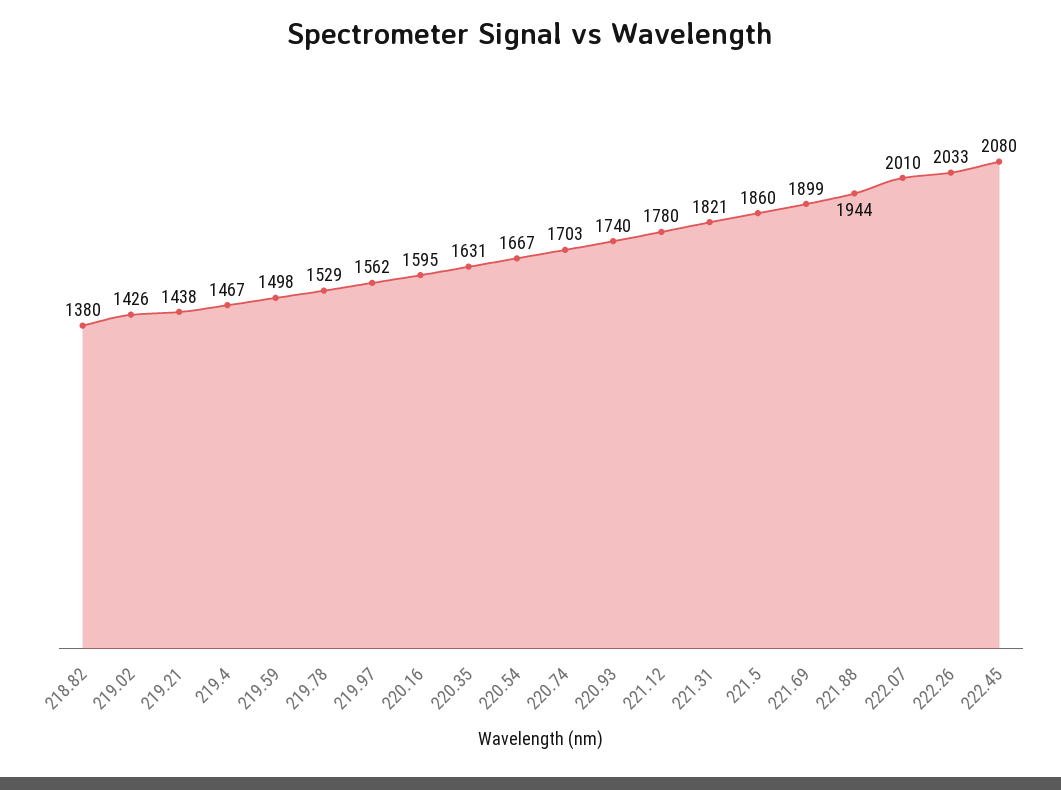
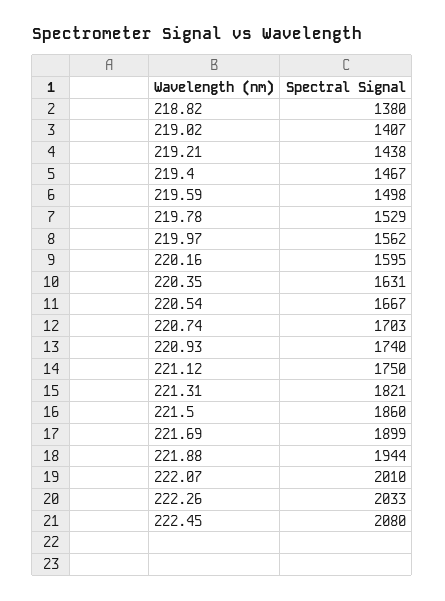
  {
    "218.82": 1380,
-   "219.02": 1426,
+   "219.02": 1407,
    "219.21": 1438,
    "219.4": 1467,
    "219.59": 1498,
    "219.78": 1529,
    "219.97": 1562,
    "220.16": 1595,
    "220.35": 1631,
    "220.54": 1667,
    "220.74": 1703,
    "220.93": 1740,
-   "221.12": 1780,
+   "221.12": 1750,
    "221.31": 1821,
    "221.5": 1860,
    "221.69": 1899,
    "221.88": 1944,
    "222.07": 2010,
    "222.26": 2033,
    "222.45": 2080
  }

